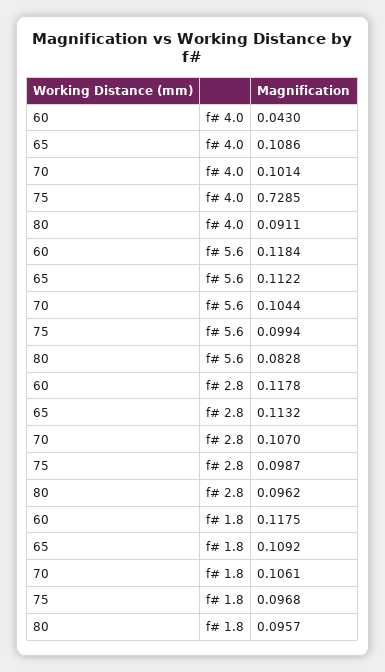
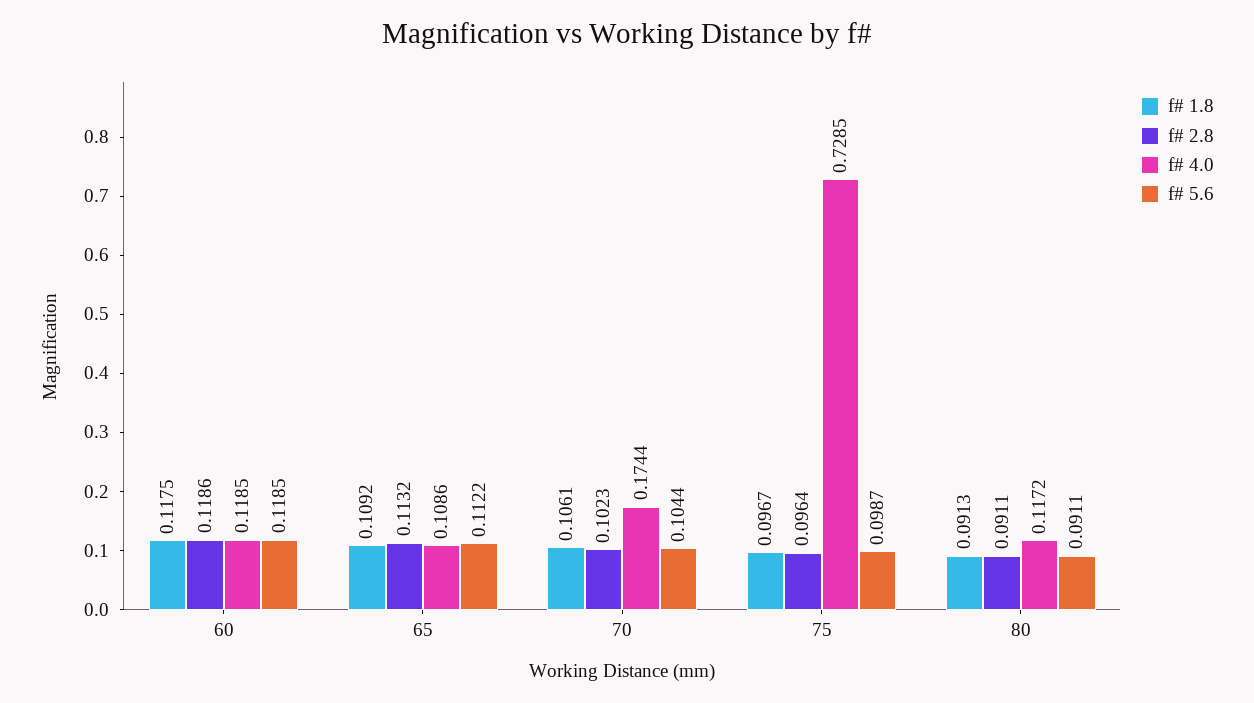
  {
    "f# 4.0": {
-     "60": 0.043,
+     "60": 0.1185,
      "65": 0.1086,
-     "70": 0.1014,
+     "70": 0.1744,
      "75": 0.7285,
-     "80": 0.0911
+     "80": 0.1172
    },
    "f# 5.6": {
-     "60": 0.1184,
+     "60": 0.1185,
      "65": 0.1122,
      "70": 0.1044,
-     "75": 0.0994,
+     "75": 0.0987,
-     "80": 0.0828
+     "80": 0.0911
    },
    "f# 2.8": {
-     "60": 0.1178,
+     "60": 0.1186,
      "65": 0.1132,
-     "70": 0.107,
+     "70": 0.1023,
-     "75": 0.0987,
+     "75": 0.0964,
-     "80": 0.0962
+     "80": 0.0911
    },
    "f# 1.8": {
      "60": 0.1175,
      "65": 0.1092,
      "70": 0.1061,
-     "75": 0.0968,
+     "75": 0.0967,
-     "80": 0.0957
+     "80": 0.0913
    }
  }

